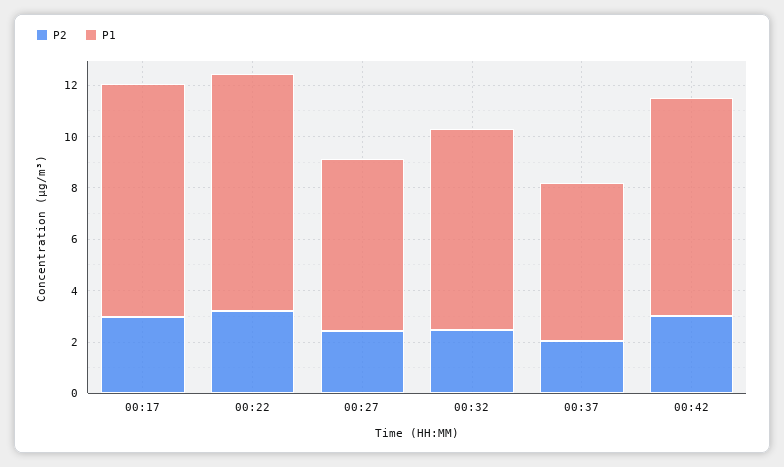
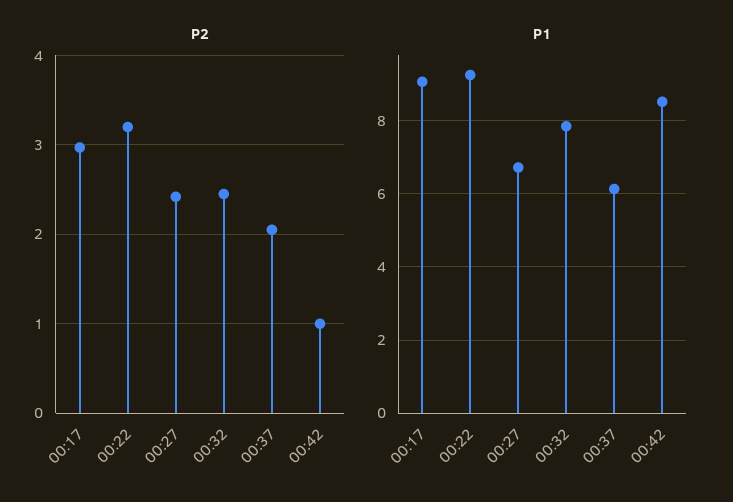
  {
    "P2": {
      "00:17": 3,
      "00:22": 3.2,
      "00:27": 2.4,
      "00:32": 2.5,
      "00:37": 2.1,
-     "00:42": 3
+     "00:42": 1
    },
    "P1": {
      "00:17": 9,
      "00:22": 9.2,
      "00:27": 6.8,
      "00:32": 7.8,
      "00:37": 6.2,
      "00:42": 8.6
    }
  }

